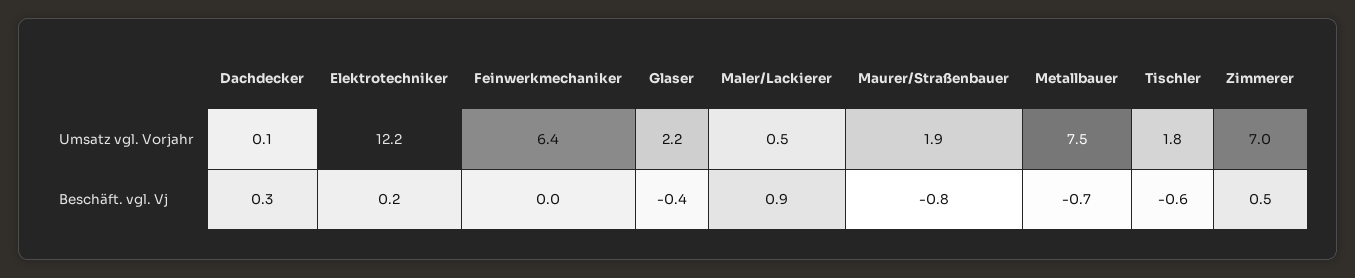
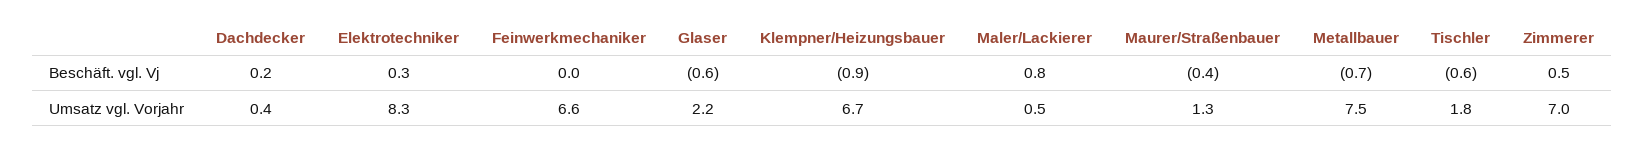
  {
    "Dachdecker": {
-     "Umsatz vgl. Vorjahr": 0.1,
+     "Umsatz vgl. Vorjahr": 0.4,
-     "Beschäft. vgl. Vj": 0.3
+     "Beschäft. vgl. Vj": 0.2
    },
    "Elektrotechniker": {
-     "Umsatz vgl. Vorjahr": 12.2,
+     "Umsatz vgl. Vorjahr": 8.3,
-     "Beschäft. vgl. Vj": 0.2
+     "Beschäft. vgl. Vj": 0.3
    },
    "Feinwerkmechaniker": {
-     "Umsatz vgl. Vorjahr": 6.4,
+     "Umsatz vgl. Vorjahr": 6.6,
      "Beschäft. vgl. Vj": 0
    },
    "Glaser": {
      "Umsatz vgl. Vorjahr": 2.2,
-     "Beschäft. vgl. Vj": -0.4
+     "Beschäft. vgl. Vj": -0.6
    },
    "Maler/Lackierer": {
      "Umsatz vgl. Vorjahr": 0.5,
-     "Beschäft. vgl. Vj": 0.9
+     "Beschäft. vgl. Vj": 0.8
    },
    "Maurer/Straßenbauer": {
-     "Umsatz vgl. Vorjahr": 1.9,
+     "Umsatz vgl. Vorjahr": 1.3,
-     "Beschäft. vgl. Vj": -0.8
+     "Beschäft. vgl. Vj": -0.4
    },
    "Metallbauer": {
      "Umsatz vgl. Vorjahr": 7.5,
      "Beschäft. vgl. Vj": -0.7
    },
    "Tischler": {
      "Umsatz vgl. Vorjahr": 1.8,
      "Beschäft. vgl. Vj": -0.6
    },
    "Zimmerer": {
      "Umsatz vgl. Vorjahr": 7,
      "Beschäft. vgl. Vj": 0.5
-   }
+   },
+   "Klempner/Heizungsbauer": {
+     "Beschäft. vgl. Vj": -0.9,
+     "Umsatz vgl. Vorjahr": 6.7
+   }
  }

